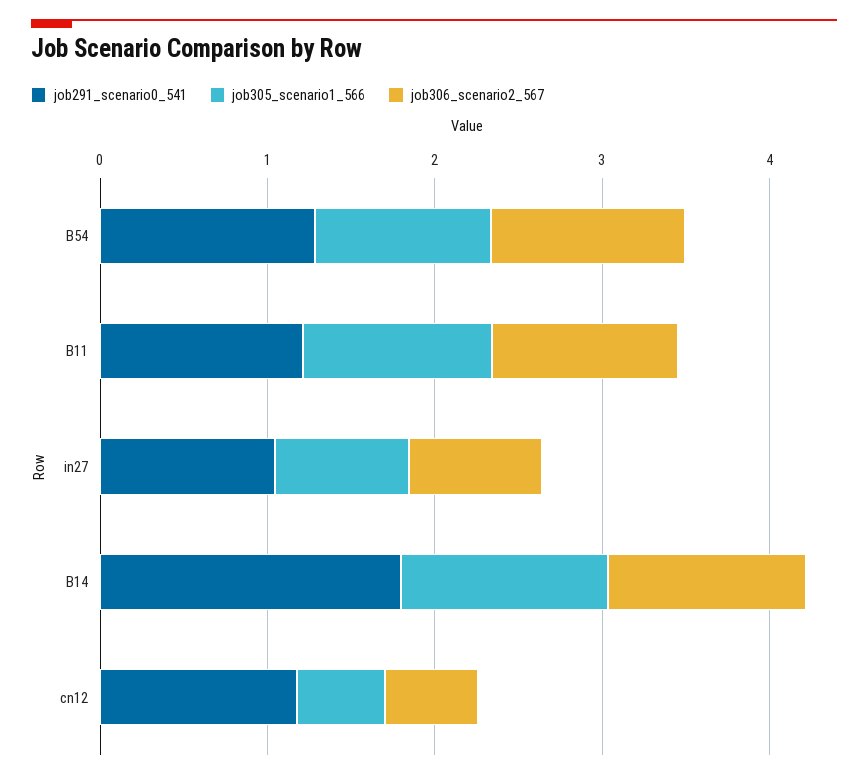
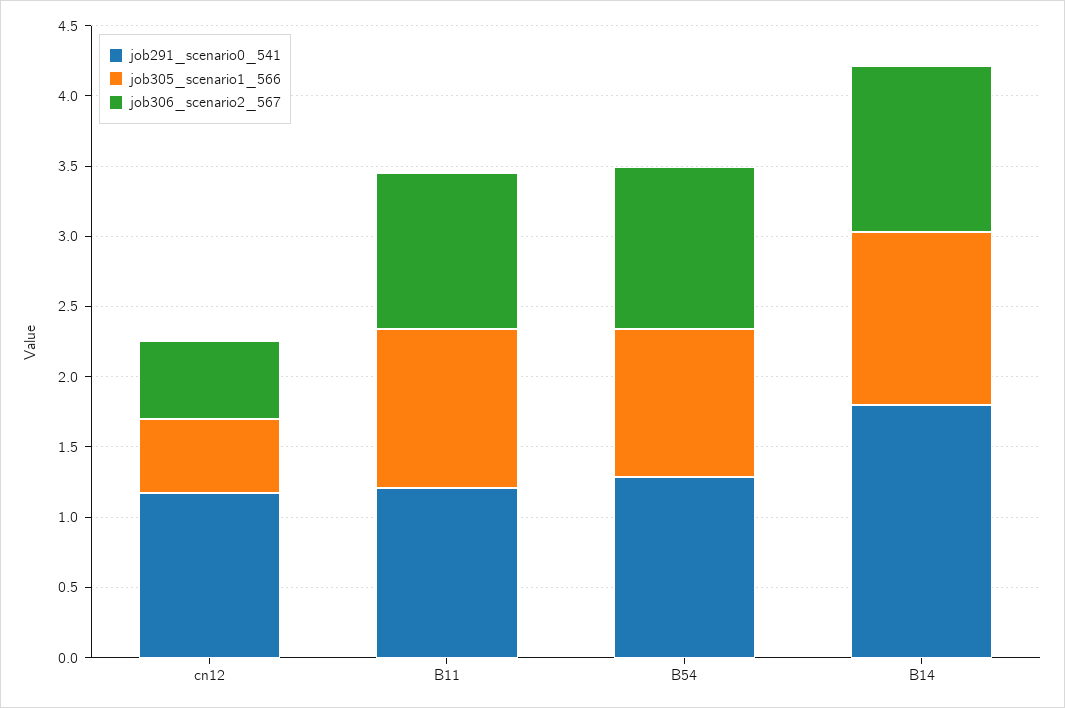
  {
    "job291_scenario0_541": {
      "B54": 1.3,
      "B11": 1.2,
-     "in27": 1,
      "B14": 1.8,
      "cn12": 1.2
    },
    "job305_scenario1_566": {
      "B54": 1.1,
      "B11": 1.1,
-     "in27": 0.8,
      "B14": 1.2,
      "cn12": 0.5
    },
    "job306_scenario2_567": {
      "B54": 1.2,
      "B11": 1.1,
-     "in27": 0.8,
      "B14": 1.2,
      "cn12": 0.6
    }
  }

